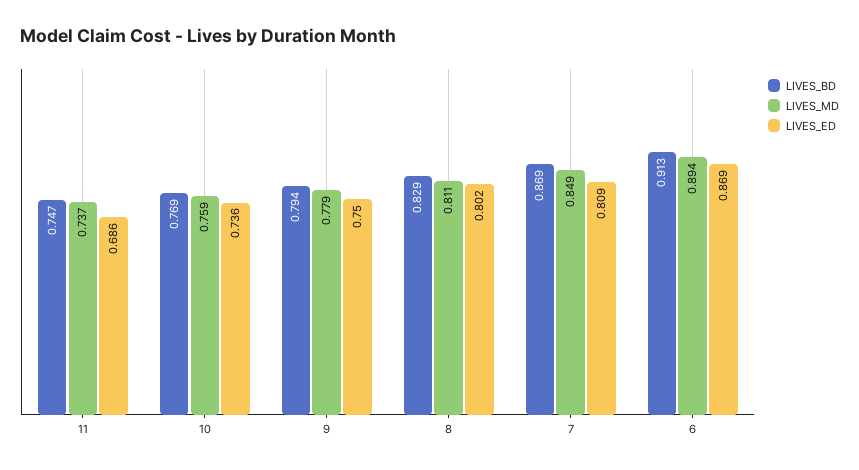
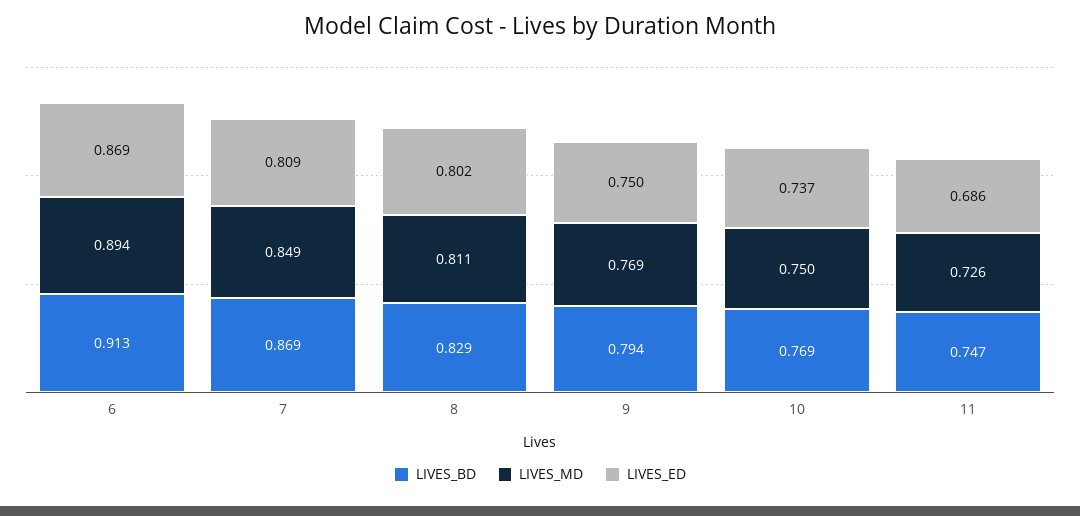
  {
    "LIVES_BD": {
      "11": 0.747,
      "10": 0.769,
      "9": 0.794,
      "8": 0.829,
      "7": 0.869,
      "6": 0.913
    },
    "LIVES_MD": {
-     "11": 0.737,
+     "11": 0.726,
-     "10": 0.759,
+     "10": 0.75,
-     "9": 0.779,
+     "9": 0.769,
      "8": 0.811,
      "7": 0.849,
      "6": 0.894
    },
    "LIVES_ED": {
      "11": 0.686,
-     "10": 0.736,
+     "10": 0.737,
      "9": 0.75,
      "8": 0.802,
      "7": 0.809,
      "6": 0.869
    }
  }

